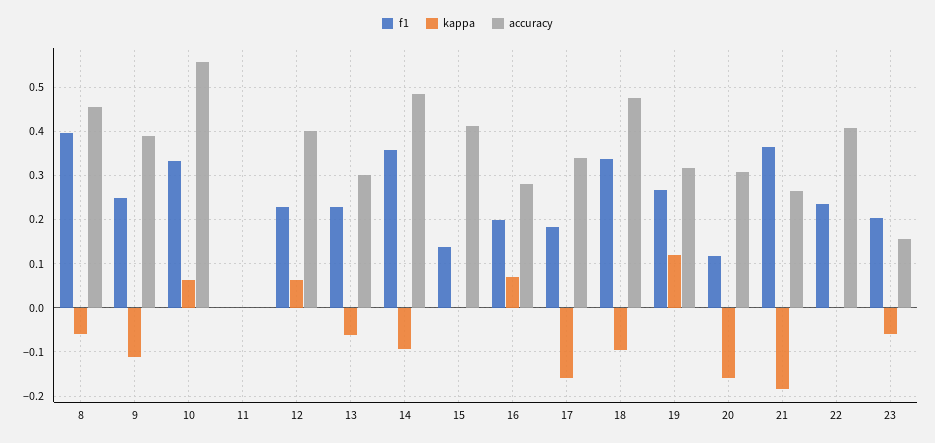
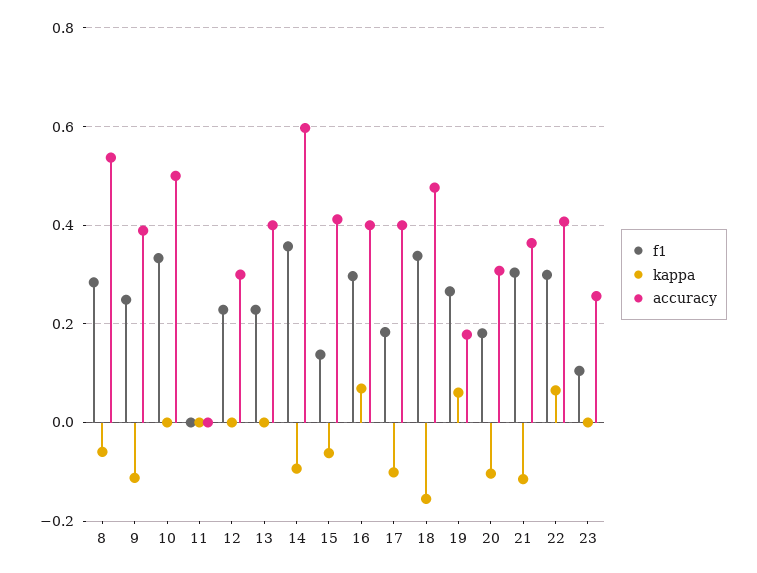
  {
    "f1": {
-     "8": 0.4,
+     "8": 0.28,
      "9": 0.24,
      "10": 0.34,
      "11": 0,
      "12": 0.22,
      "13": 0.22,
      "14": 0.36,
      "15": 0.14,
-     "16": 0.2,
+     "16": 0.3,
      "17": 0.18,
      "18": 0.34,
      "19": 0.26,
-     "20": 0.12,
+     "20": 0.18,
-     "21": 0.36,
+     "21": 0.3,
-     "22": 0.24,
+     "22": 0.3,
-     "23": 0.2
+     "23": 0.1
    },
    "kappa": {
      "8": -0.06,
      "9": -0.12,
-     "10": 0.06,
+     "10": 0,
      "11": 0,
-     "12": 0.06,
+     "12": 0,
-     "13": -0.06,
+     "13": 0,
      "14": -0.1,
-     "15": 0,
+     "15": -0.06,
      "16": 0.06,
-     "17": -0.16,
+     "17": -0.1,
-     "18": -0.1,
+     "18": -0.16,
-     "19": 0.12,
+     "19": 0.06,
-     "20": -0.16,
+     "20": -0.1,
-     "21": -0.18,
+     "21": -0.12,
-     "22": 0,
+     "22": 0.06,
-     "23": -0.06
+     "23": 0
    },
    "accuracy": {
-     "8": 0.46,
+     "8": 0.54,
      "9": 0.38,
-     "10": 0.56,
+     "10": 0.5,
      "11": 0,
-     "12": 0.4,
+     "12": 0.3,
-     "13": 0.3,
+     "13": 0.4,
-     "14": 0.48,
+     "14": 0.6,
      "15": 0.42,
-     "16": 0.28,
+     "16": 0.4,
-     "17": 0.34,
+     "17": 0.4,
      "18": 0.48,
-     "19": 0.32,
+     "19": 0.18,
      "20": 0.3,
-     "21": 0.26,
+     "21": 0.36,
      "22": 0.4,
-     "23": 0.16
+     "23": 0.26
    }
  }

